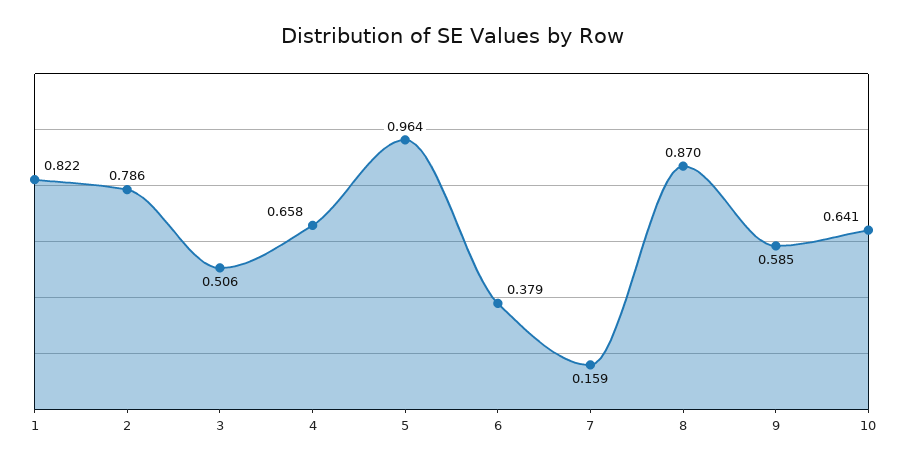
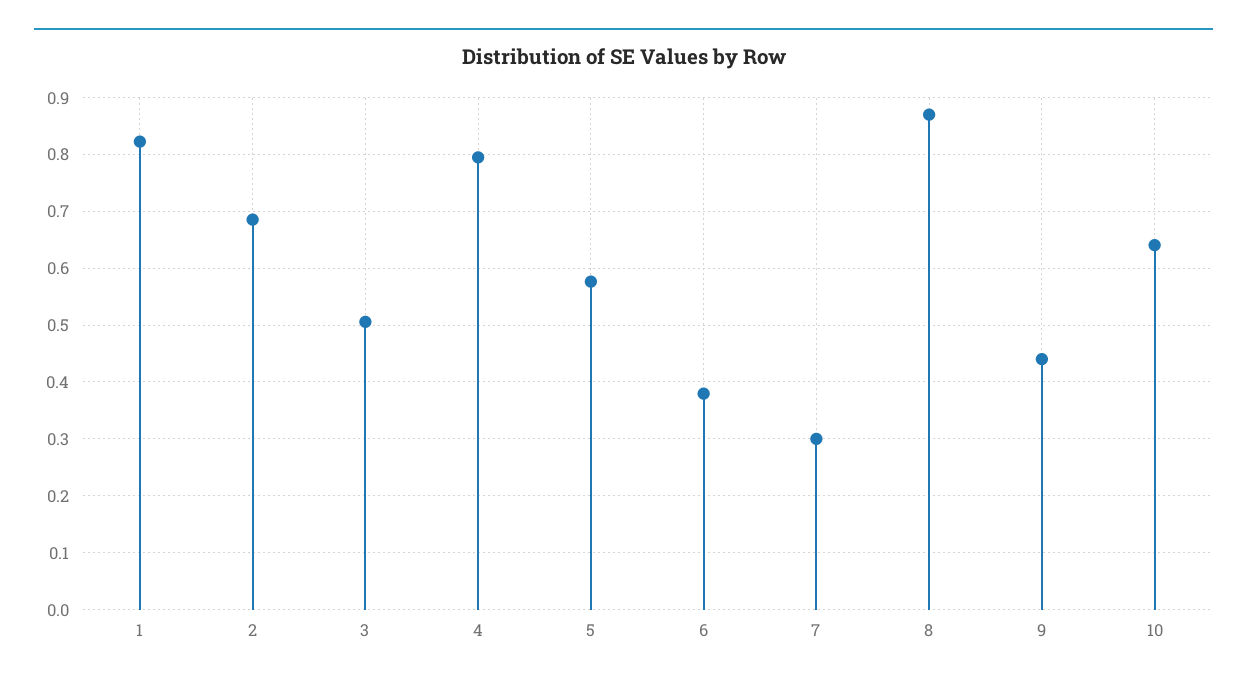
  {
    "1": 0.822,
-   "2": 0.786,
+   "2": 0.68,
    "3": 0.506,
-   "4": 0.658,
+   "4": 0.8,
-   "5": 0.964,
+   "5": 0.58,
    "6": 0.379,
-   "7": 0.159,
+   "7": 0.3,
    "8": 0.87,
-   "9": 0.585,
+   "9": 0.44,
    "10": 0.641
  }

